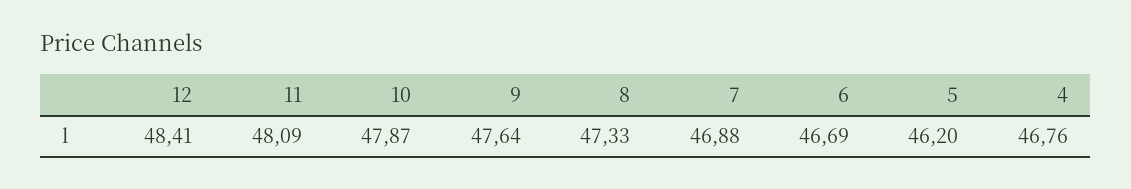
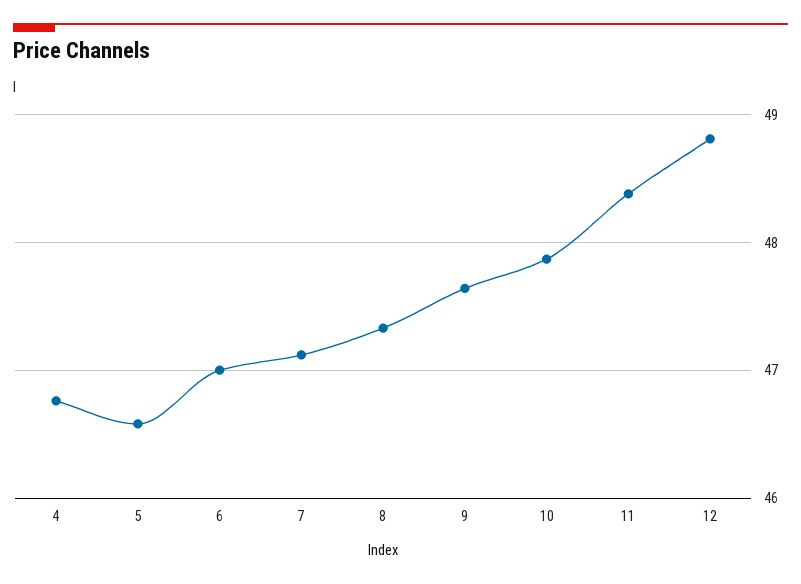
  {
-   "12": 48.41,
+   "12": 48.8,
-   "11": 48.09,
+   "11": 48.4,
    "10": 47.87,
    "9": 47.64,
    "8": 47.33,
-   "7": 46.88,
+   "7": 47.1,
-   "6": 46.69,
+   "6": 47,
-   "5": 46.2,
+   "5": 46.6,
    "4": 46.76
  }

